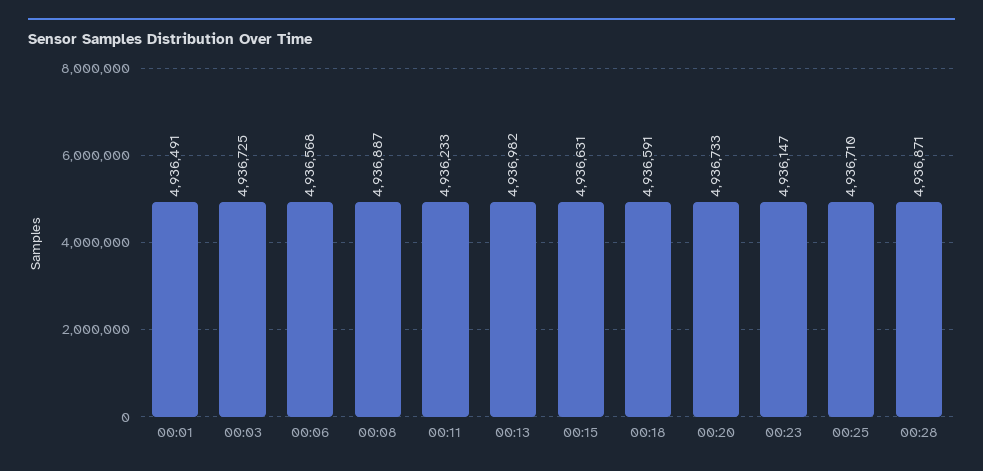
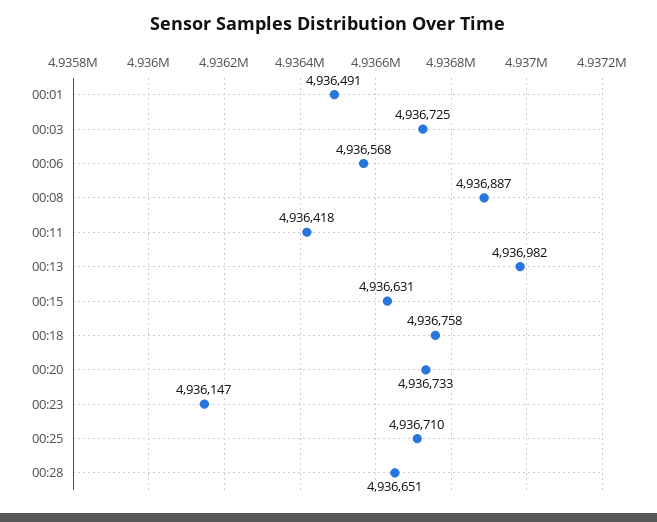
  {
    "00:01": 4936491,
    "00:03": 4936725,
    "00:06": 4936568,
    "00:08": 4936887,
-   "00:11": 4936233,
+   "00:11": 4936418,
    "00:13": 4936982,
    "00:15": 4936631,
-   "00:18": 4936591,
+   "00:18": 4936758,
    "00:20": 4936733,
    "00:23": 4936147,
    "00:25": 4936710,
-   "00:28": 4936871
+   "00:28": 4936651
  }

